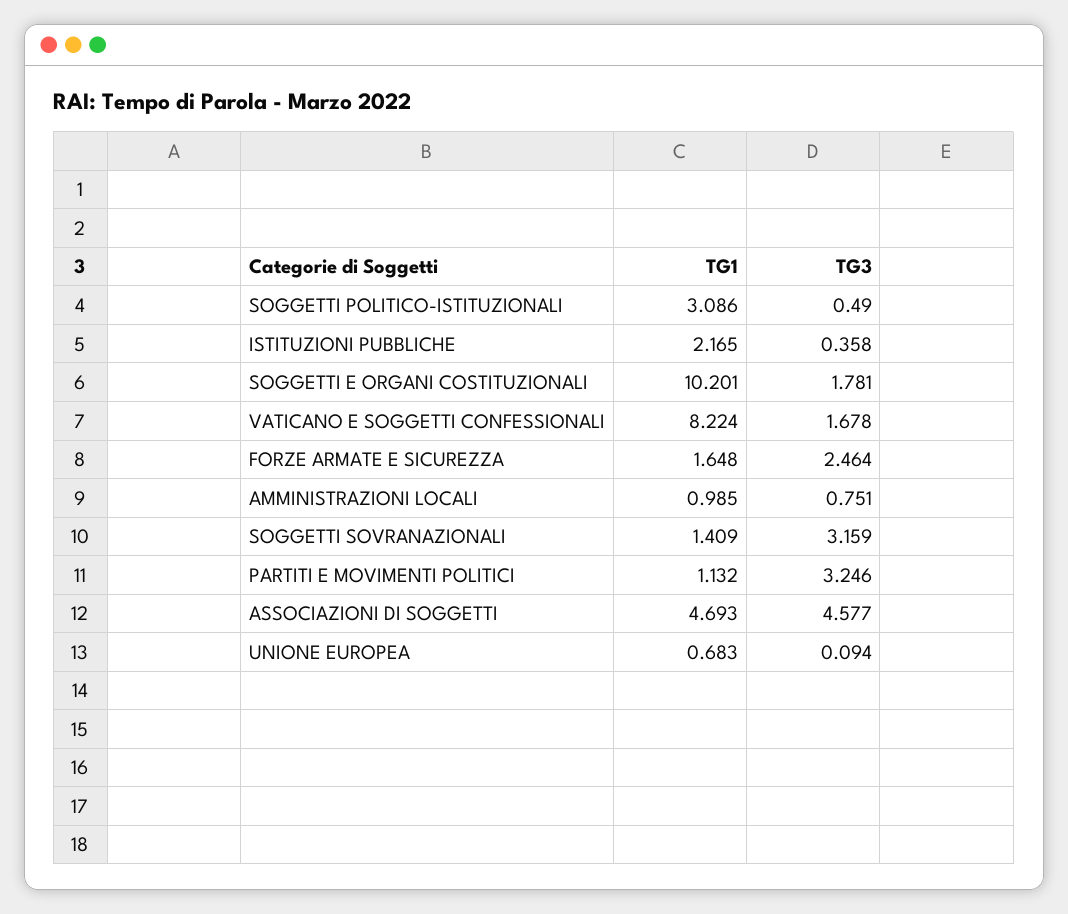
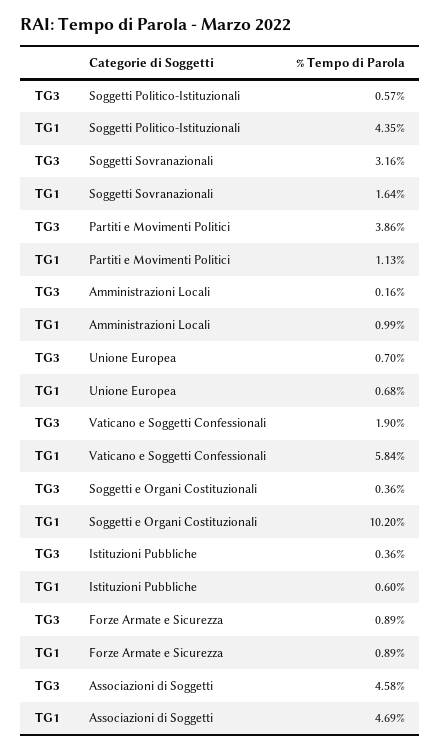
  {
    "TG1": {
-     "SOGGETTI POLITICO-ISTITUZIONALI": 3.086,
+     "SOGGETTI POLITICO-ISTITUZIONALI": 4.35,
-     "ISTITUZIONI PUBBLICHE": 2.165,
+     "ISTITUZIONI PUBBLICHE": 0.6,
      "SOGGETTI E ORGANI COSTITUZIONALI": 10.201,
-     "VATICANO E SOGGETTI CONFESSIONALI": 8.224,
+     "VATICANO E SOGGETTI CONFESSIONALI": 5.84,
-     "FORZE ARMATE E SICUREZZA": 1.648,
+     "FORZE ARMATE E SICUREZZA": 0.89,
      "AMMINISTRAZIONI LOCALI": 0.985,
-     "SOGGETTI SOVRANAZIONALI": 1.409,
+     "SOGGETTI SOVRANAZIONALI": 1.64,
      "PARTITI E MOVIMENTI POLITICI": 1.132,
      "ASSOCIAZIONI DI SOGGETTI": 4.693,
      "UNIONE EUROPEA": 0.683
    },
    "TG3": {
-     "SOGGETTI POLITICO-ISTITUZIONALI": 0.49,
+     "SOGGETTI POLITICO-ISTITUZIONALI": 0.57,
      "ISTITUZIONI PUBBLICHE": 0.358,
-     "SOGGETTI E ORGANI COSTITUZIONALI": 1.781,
+     "SOGGETTI E ORGANI COSTITUZIONALI": 0.36,
-     "VATICANO E SOGGETTI CONFESSIONALI": 1.678,
+     "VATICANO E SOGGETTI CONFESSIONALI": 1.9,
-     "FORZE ARMATE E SICUREZZA": 2.464,
+     "FORZE ARMATE E SICUREZZA": 0.89,
-     "AMMINISTRAZIONI LOCALI": 0.751,
+     "AMMINISTRAZIONI LOCALI": 0.16,
      "SOGGETTI SOVRANAZIONALI": 3.159,
-     "PARTITI E MOVIMENTI POLITICI": 3.246,
+     "PARTITI E MOVIMENTI POLITICI": 3.86,
      "ASSOCIAZIONI DI SOGGETTI": 4.577,
-     "UNIONE EUROPEA": 0.094
+     "UNIONE EUROPEA": 0.7
    }
  }

